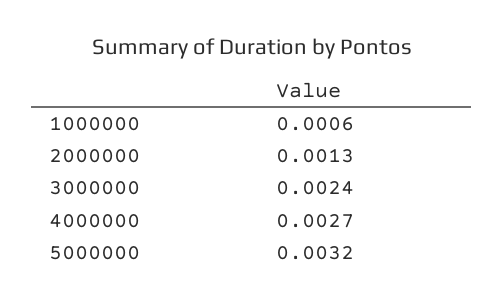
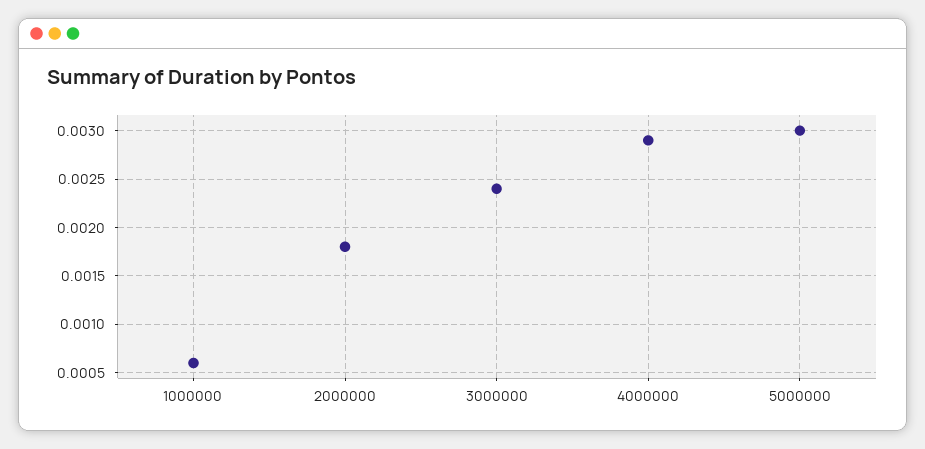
  {
    "1000000": 0.0006,
-   "2000000": 0.0013,
+   "2000000": 0.0018,
    "3000000": 0.0024,
-   "4000000": 0.0027,
+   "4000000": 0.0029,
-   "5000000": 0.0032
+   "5000000": 0.003
  }

